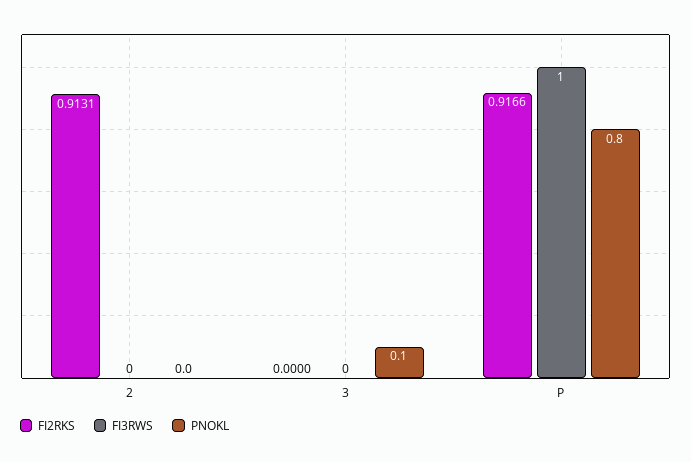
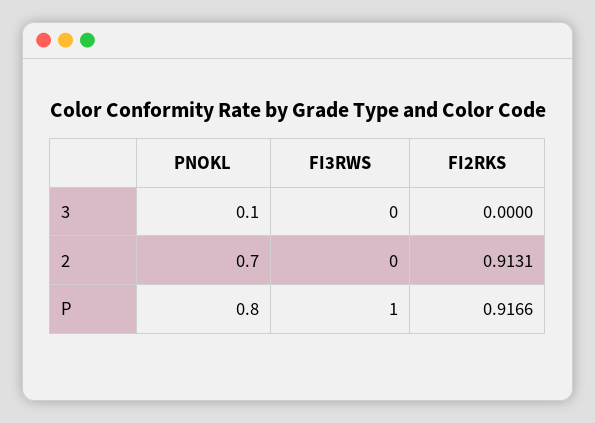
  {
    "FI2RKS": {
      "2": 0.9131,
      "3": 0,
      "P": 0.9166
    },
    "FI3RWS": {
      "2": 0,
      "3": 0,
      "P": 1
    },
    "PNOKL": {
-     "2": 0,
+     "2": 0.7,
      "3": 0.1,
      "P": 0.8
    }
  }

